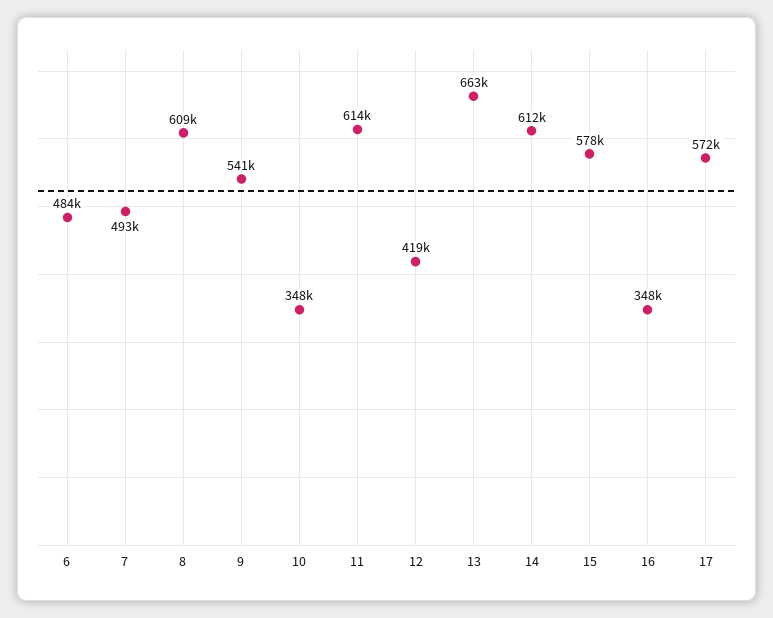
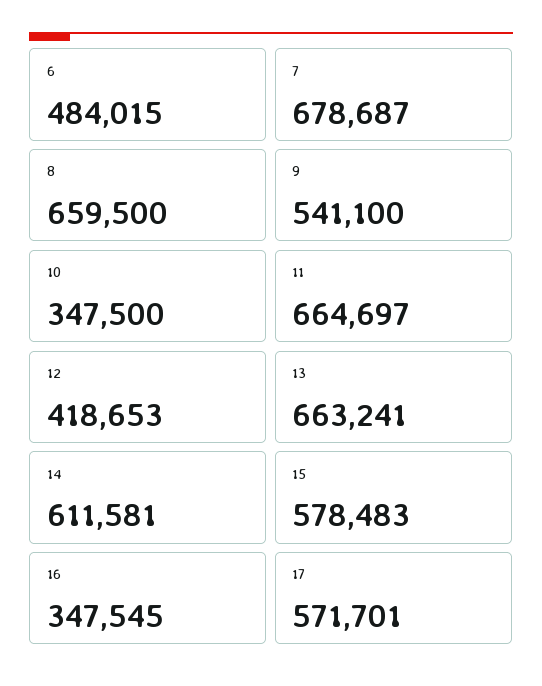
  {
    "6": 484015,
-   "7": 493000,
+   "7": 678687,
-   "8": 609000,
+   "8": 659500,
    "9": 541100,
    "10": 347500,
-   "11": 614000,
+   "11": 664697,
    "12": 418653,
    "13": 663241,
    "14": 611581,
    "15": 578483,
    "16": 347545,
    "17": 571701
  }

